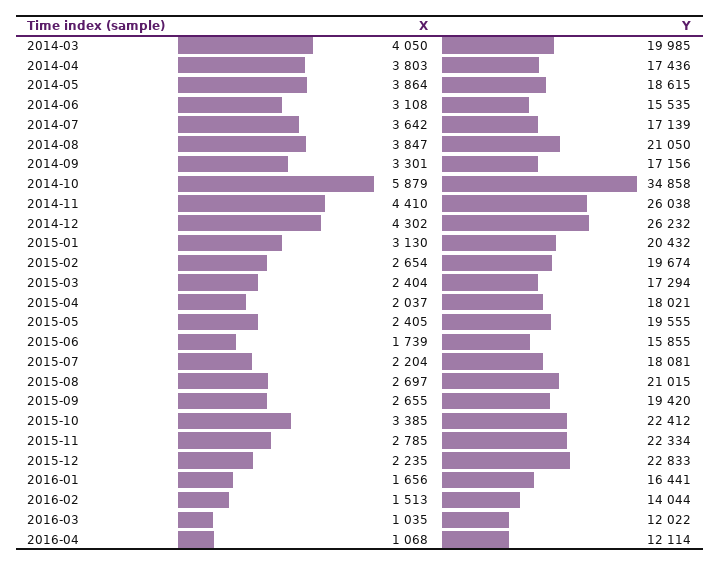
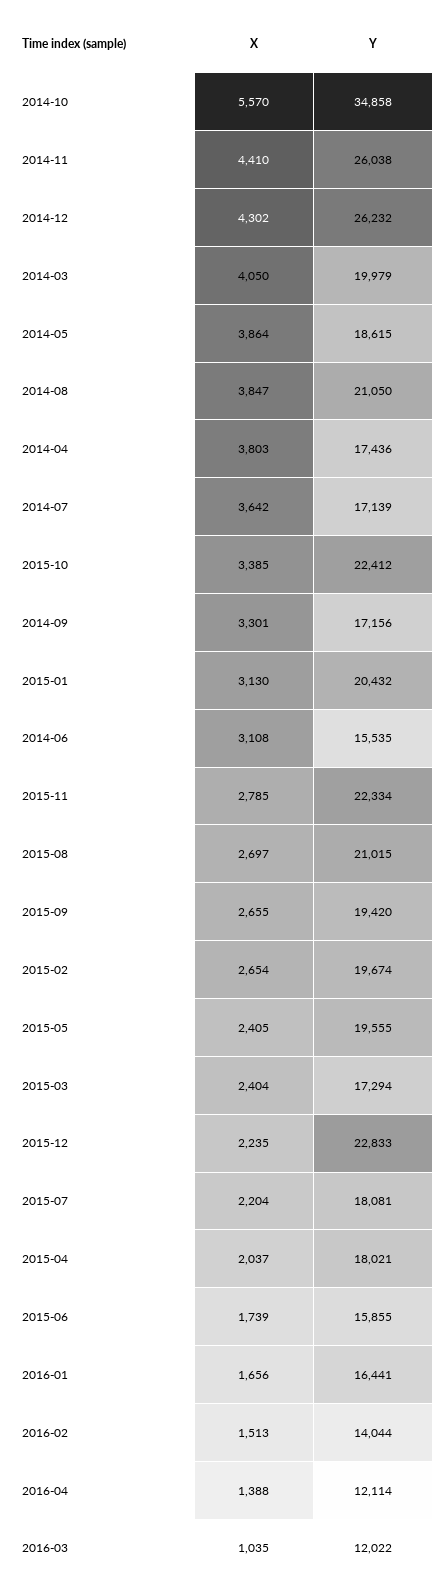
  {
    "X": {
      "2014-03": 4050,
      "2014-04": 3803,
      "2014-05": 3864,
      "2014-06": 3108,
      "2014-07": 3642,
      "2014-08": 3847,
      "2014-09": 3301,
-     "2014-10": 5879,
+     "2014-10": 5570,
      "2014-11": 4410,
      "2014-12": 4302,
      "2015-01": 3130,
      "2015-02": 2654,
      "2015-03": 2404,
      "2015-04": 2037,
      "2015-05": 2405,
      "2015-06": 1739,
      "2015-07": 2204,
      "2015-08": 2697,
      "2015-09": 2655,
      "2015-10": 3385,
      "2015-11": 2785,
      "2015-12": 2235,
      "2016-01": 1656,
      "2016-02": 1513,
      "2016-03": 1035,
-     "2016-04": 1068
+     "2016-04": 1388
    },
    "Y": {
-     "2014-03": 19985,
+     "2014-03": 19979,
      "2014-04": 17436,
      "2014-05": 18615,
      "2014-06": 15535,
      "2014-07": 17139,
      "2014-08": 21050,
      "2014-09": 17156,
      "2014-10": 34858,
      "2014-11": 26038,
      "2014-12": 26232,
      "2015-01": 20432,
      "2015-02": 19674,
      "2015-03": 17294,
      "2015-04": 18021,
      "2015-05": 19555,
      "2015-06": 15855,
      "2015-07": 18081,
      "2015-08": 21015,
      "2015-09": 19420,
      "2015-10": 22412,
      "2015-11": 22334,
      "2015-12": 22833,
      "2016-01": 16441,
      "2016-02": 14044,
      "2016-03": 12022,
      "2016-04": 12114
    }
  }

